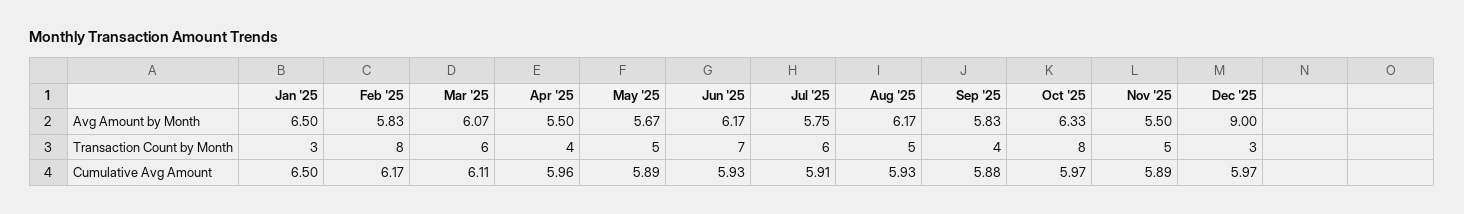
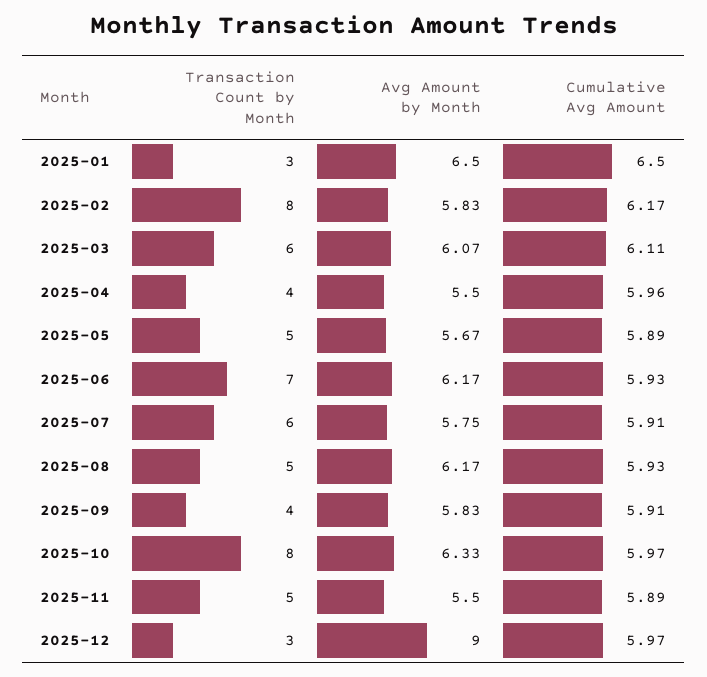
  {
    "Jan '25": {
      "Avg Amount by Month": 6.5,
      "Transaction Count by Month": 3,
      "Cumulative Avg Amount": 6.5
    },
    "Feb '25": {
      "Avg Amount by Month": 5.83,
      "Transaction Count by Month": 8,
      "Cumulative Avg Amount": 6.17
    },
    "Mar '25": {
      "Avg Amount by Month": 6.07,
      "Transaction Count by Month": 6,
      "Cumulative Avg Amount": 6.11
    },
    "Apr '25": {
      "Avg Amount by Month": 5.5,
      "Transaction Count by Month": 4,
      "Cumulative Avg Amount": 5.96
    },
    "May '25": {
      "Avg Amount by Month": 5.67,
      "Transaction Count by Month": 5,
      "Cumulative Avg Amount": 5.89
    },
    "Jun '25": {
      "Avg Amount by Month": 6.17,
      "Transaction Count by Month": 7,
      "Cumulative Avg Amount": 5.93
    },
    "Jul '25": {
      "Avg Amount by Month": 5.75,
      "Transaction Count by Month": 6,
      "Cumulative Avg Amount": 5.91
    },
    "Aug '25": {
      "Avg Amount by Month": 6.17,
      "Transaction Count by Month": 5,
      "Cumulative Avg Amount": 5.93
    },
    "Sep '25": {
      "Avg Amount by Month": 5.83,
      "Transaction Count by Month": 4,
-     "Cumulative Avg Amount": 5.88
+     "Cumulative Avg Amount": 5.91
    },
    "Oct '25": {
      "Avg Amount by Month": 6.33,
      "Transaction Count by Month": 8,
      "Cumulative Avg Amount": 5.97
    },
    "Nov '25": {
      "Avg Amount by Month": 5.5,
      "Transaction Count by Month": 5,
      "Cumulative Avg Amount": 5.89
    },
    "Dec '25": {
      "Avg Amount by Month": 9,
      "Transaction Count by Month": 3,
      "Cumulative Avg Amount": 5.97
    }
  }

